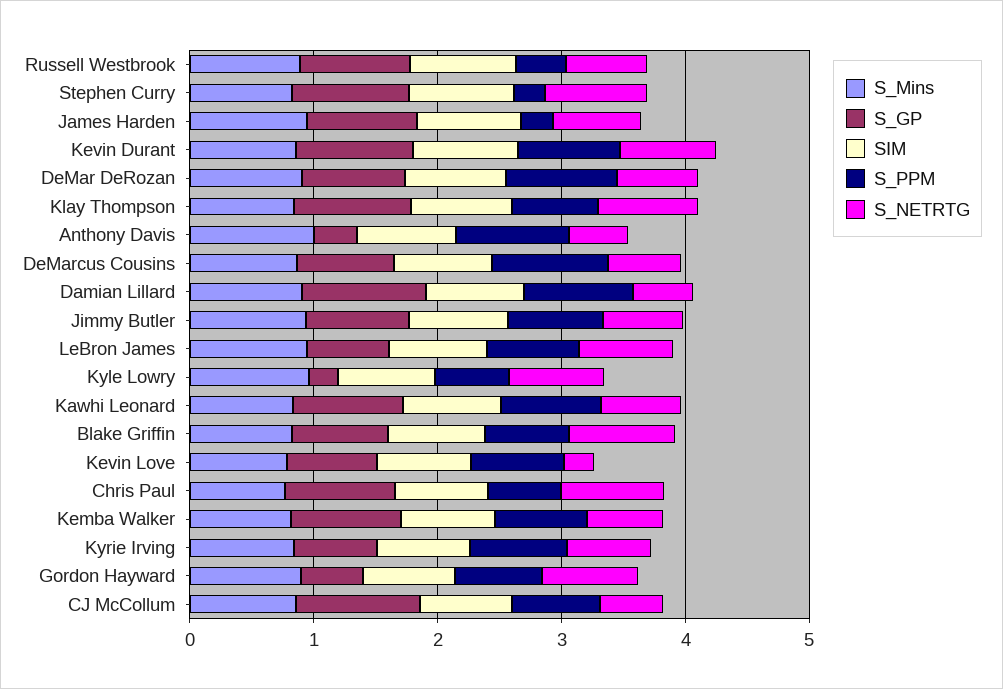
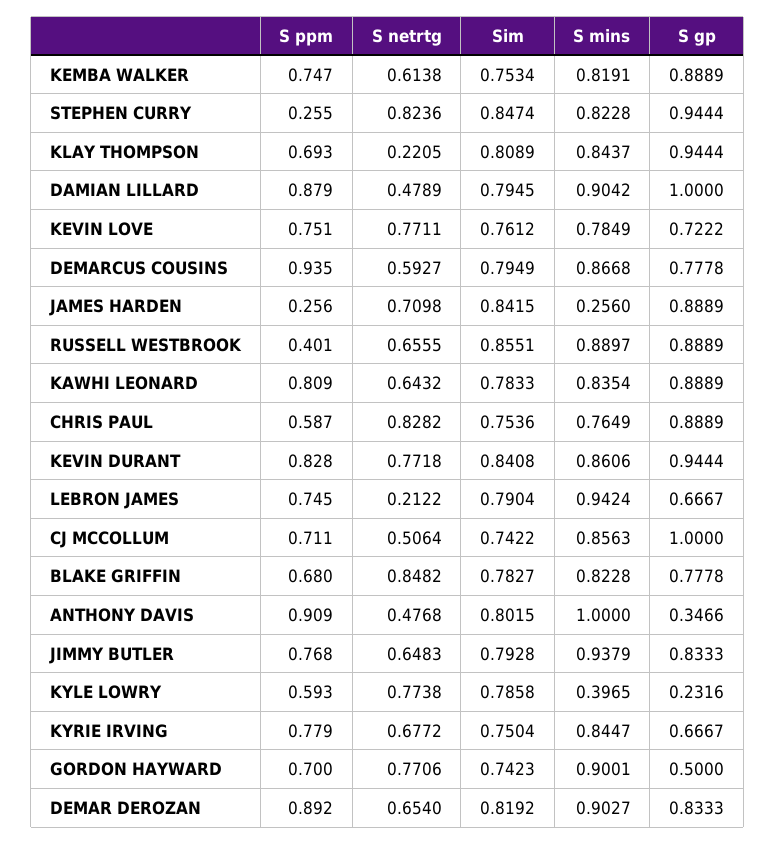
  {
    "S_Mins": {
      "Russell Westbrook": 0.8897,
      "Stephen Curry": 0.8228,
-     "James Harden": 1,
+     "James Harden": 0.256,
      "Kevin Durant": 0.8606,
      "DeMar DeRozan": 0.9027,
      "Klay Thompson": 0.8437,
      "Anthony Davis": 1,
      "DeMarcus Cousins": 0.8668,
      "Damian Lillard": 0.9042,
      "Jimmy Butler": 0.9379,
      "LeBron James": 0.9424,
-     "Kyle Lowry": 1,
+     "Kyle Lowry": 0.3965,
      "Kawhi Leonard": 0.8354,
      "Blake Griffin": 0.8228,
      "Kevin Love": 0.7849,
      "Chris Paul": 0.7649,
      "Kemba Walker": 0.8191,
      "Kyrie Irving": 0.8447,
      "Gordon Hayward": 0.9001,
      "CJ McCollum": 0.8563
    },
    "S_GP": {
      "Russell Westbrook": 0.8889,
      "Stephen Curry": 0.9444,
      "James Harden": 0.8889,
      "Kevin Durant": 0.9444,
      "DeMar DeRozan": 0.8333,
      "Klay Thompson": 0.9444,
      "Anthony Davis": 0.3466,
      "DeMarcus Cousins": 0.7778,
      "Damian Lillard": 1,
      "Jimmy Butler": 0.8333,
      "LeBron James": 0.6667,
      "Kyle Lowry": 0.2316,
      "Kawhi Leonard": 0.8889,
      "Blake Griffin": 0.7778,
      "Kevin Love": 0.7222,
      "Chris Paul": 0.8889,
      "Kemba Walker": 0.8889,
      "Kyrie Irving": 0.6667,
      "Gordon Hayward": 0.5,
      "CJ McCollum": 1
    },
    "SIM": {
      "Russell Westbrook": 0.8551,
      "Stephen Curry": 0.8474,
      "James Harden": 0.8415,
      "Kevin Durant": 0.8408,
      "DeMar DeRozan": 0.8192,
      "Klay Thompson": 0.8089,
      "Anthony Davis": 0.8015,
      "DeMarcus Cousins": 0.7949,
      "Damian Lillard": 0.7945,
      "Jimmy Butler": 0.7928,
      "LeBron James": 0.7904,
      "Kyle Lowry": 0.7858,
      "Kawhi Leonard": 0.7833,
      "Blake Griffin": 0.7827,
      "Kevin Love": 0.7612,
      "Chris Paul": 0.7536,
      "Kemba Walker": 0.7534,
      "Kyrie Irving": 0.7504,
      "Gordon Hayward": 0.7423,
      "CJ McCollum": 0.7422
    },
    "S_PPM": {
      "Russell Westbrook": 0.401,
      "Stephen Curry": 0.255,
      "James Harden": 0.256,
      "Kevin Durant": 0.828,
      "DeMar DeRozan": 0.892,
      "Klay Thompson": 0.693,
      "Anthony Davis": 0.909,
      "DeMarcus Cousins": 0.935,
      "Damian Lillard": 0.879,
      "Jimmy Butler": 0.768,
      "LeBron James": 0.745,
      "Kyle Lowry": 0.593,
      "Kawhi Leonard": 0.809,
      "Blake Griffin": 0.68,
      "Kevin Love": 0.751,
      "Chris Paul": 0.587,
      "Kemba Walker": 0.747,
      "Kyrie Irving": 0.779,
      "Gordon Hayward": 0.7,
      "CJ McCollum": 0.711
    },
    "S_NETRTG": {
      "Russell Westbrook": 0.6555,
      "Stephen Curry": 0.8236,
      "James Harden": 0.7098,
      "Kevin Durant": 0.7718,
      "DeMar DeRozan": 0.654,
-     "Klay Thompson": 0.8,
+     "Klay Thompson": 0.2205,
      "Anthony Davis": 0.4768,
      "DeMarcus Cousins": 0.5927,
      "Damian Lillard": 0.4789,
      "Jimmy Butler": 0.6483,
-     "LeBron James": 0.8,
+     "LeBron James": 0.2122,
      "Kyle Lowry": 0.7738,
      "Kawhi Leonard": 0.6432,
      "Blake Griffin": 0.8482,
-     "Kevin Love": 0.2,
+     "Kevin Love": 0.7711,
      "Chris Paul": 0.8282,
      "Kemba Walker": 0.6138,
      "Kyrie Irving": 0.6772,
      "Gordon Hayward": 0.7706,
      "CJ McCollum": 0.5064
    }
  }

